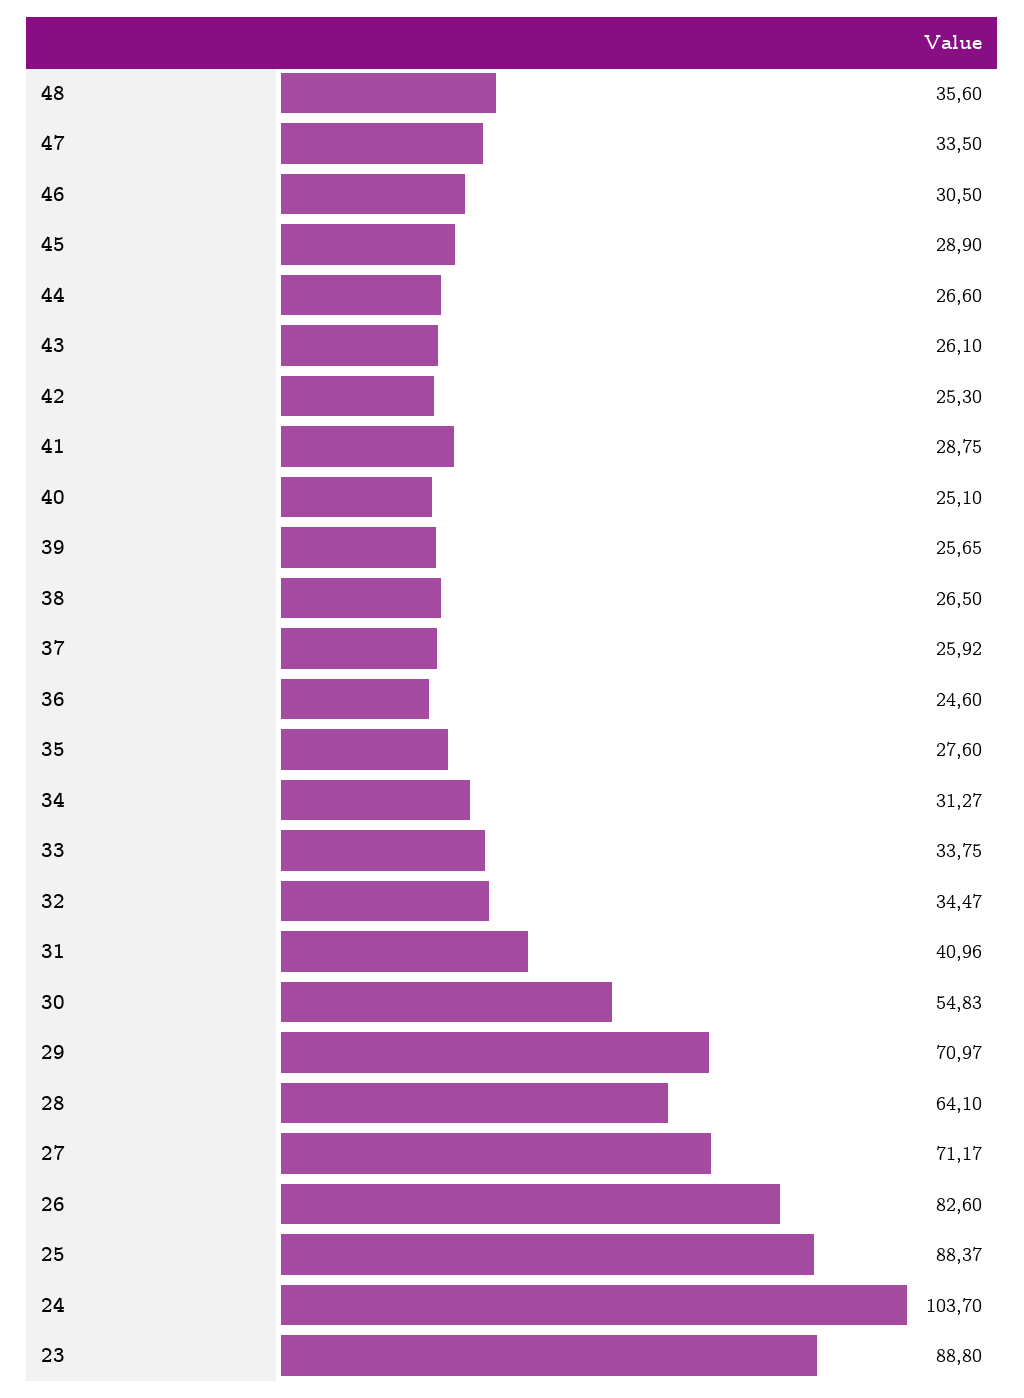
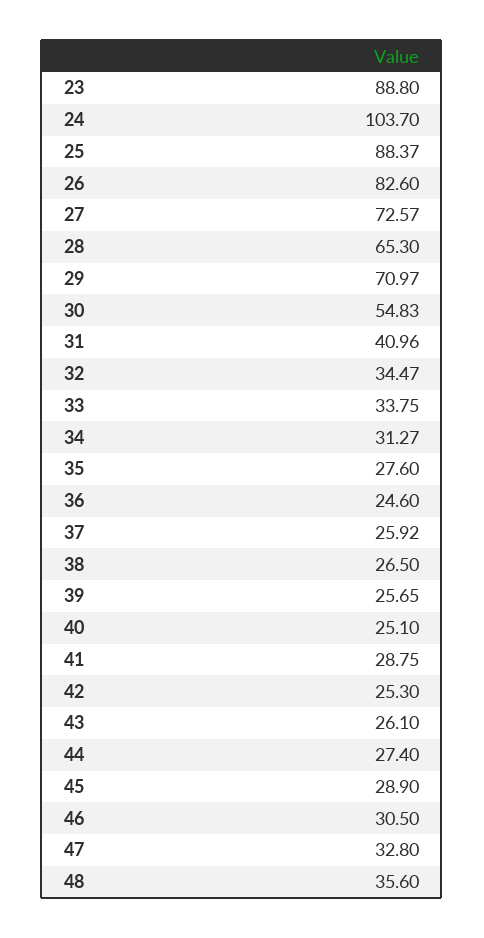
  {
    "48": 35.6,
-   "47": 33.5,
+   "47": 32.8,
    "46": 30.5,
    "45": 28.9,
-   "44": 26.6,
+   "44": 27.4,
    "43": 26.1,
    "42": 25.3,
    "41": 28.75,
    "40": 25.1,
    "39": 25.65,
    "38": 26.5,
    "37": 25.92,
    "36": 24.6,
    "35": 27.6,
    "34": 31.27,
    "33": 33.75,
    "32": 34.47,
    "31": 40.96,
    "30": 54.83,
    "29": 70.97,
-   "28": 64.1,
+   "28": 65.3,
-   "27": 71.17,
+   "27": 72.57,
    "26": 82.6,
    "25": 88.37,
    "24": 103.7,
    "23": 88.8
  }

